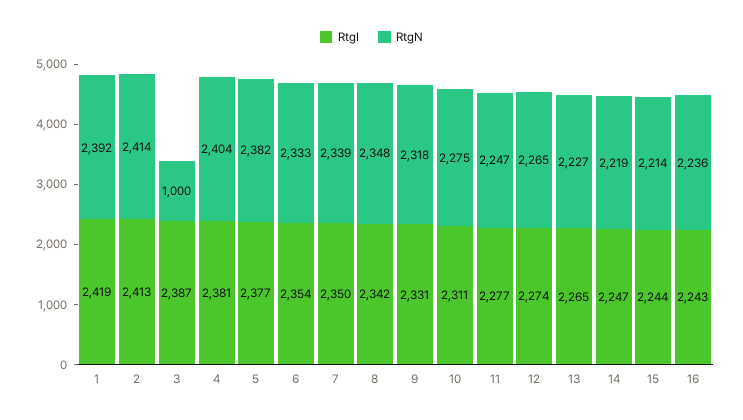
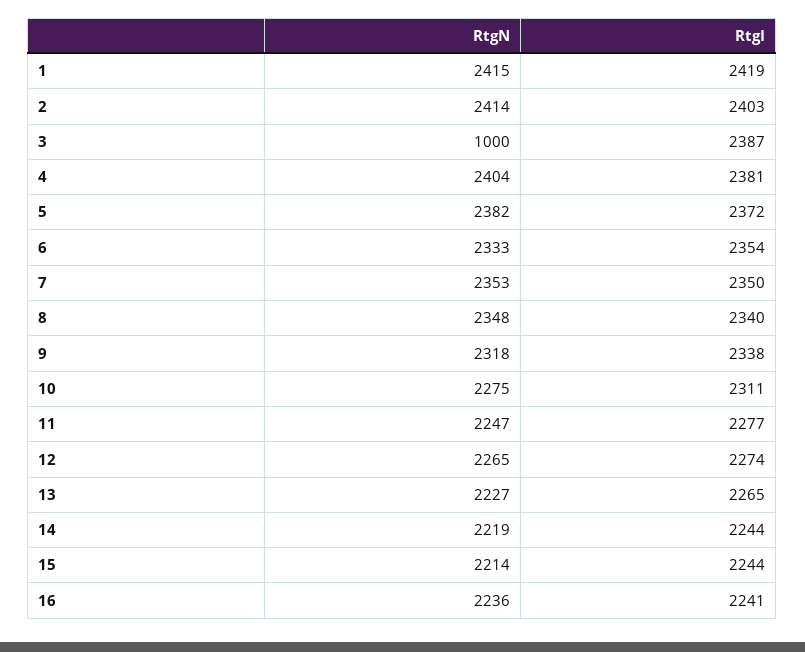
  {
    "RtgI": {
      "1": 2419,
-     "2": 2413,
+     "2": 2403,
      "3": 2387,
      "4": 2381,
-     "5": 2377,
+     "5": 2372,
      "6": 2354,
      "7": 2350,
-     "8": 2342,
+     "8": 2340,
-     "9": 2331,
+     "9": 2338,
      "10": 2311,
      "11": 2277,
      "12": 2274,
      "13": 2265,
-     "14": 2247,
+     "14": 2244,
      "15": 2244,
-     "16": 2243
+     "16": 2241
    },
    "RtgN": {
-     "1": 2392,
+     "1": 2415,
      "2": 2414,
      "3": 1000,
      "4": 2404,
      "5": 2382,
      "6": 2333,
-     "7": 2339,
+     "7": 2353,
      "8": 2348,
      "9": 2318,
      "10": 2275,
      "11": 2247,
      "12": 2265,
      "13": 2227,
      "14": 2219,
      "15": 2214,
      "16": 2236
    }
  }

